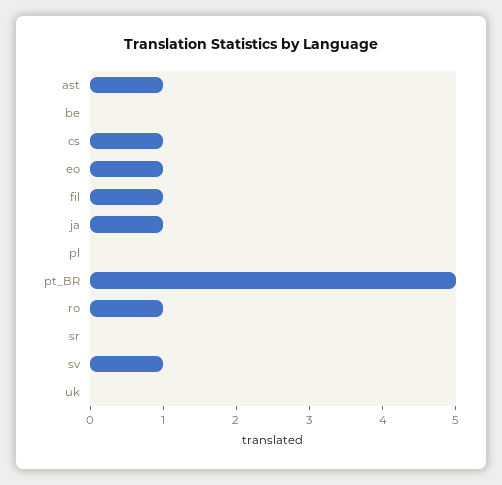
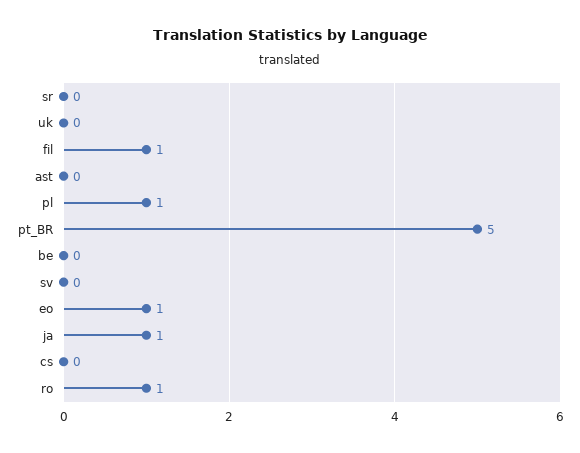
  {
-   "ast": 1,
+   "ast": 0,
    "be": 0,
-   "cs": 1,
+   "cs": 0,
    "eo": 1,
    "fil": 1,
    "ja": 1,
-   "pl": 0,
+   "pl": 1,
    "pt_BR": 5,
    "ro": 1,
    "sr": 0,
-   "sv": 1,
+   "sv": 0,
    "uk": 0
  }

